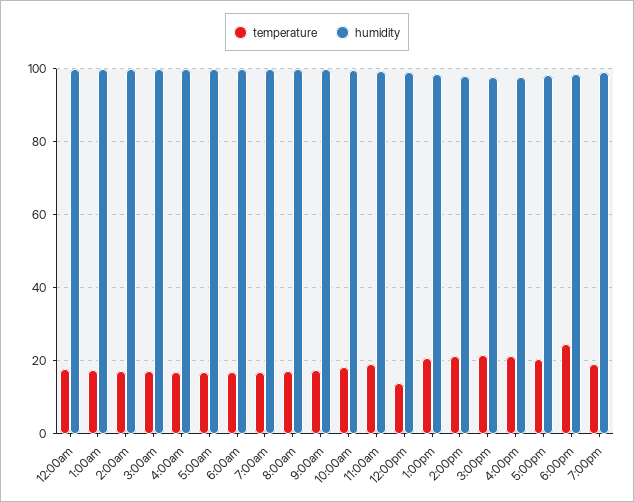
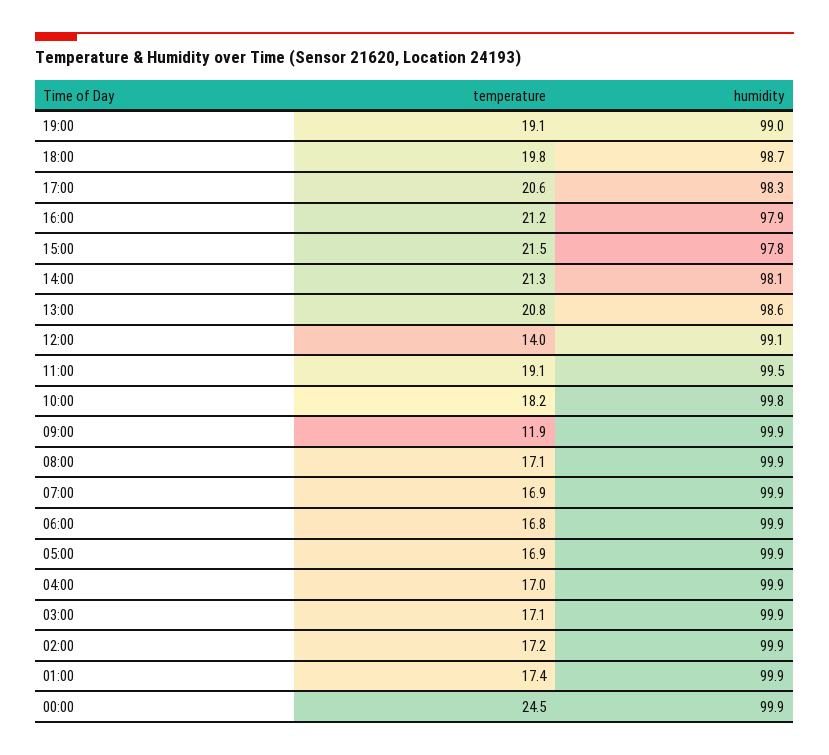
  {
    "temperature": {
-     "12:00am": 18,
+     "12:00am": 24.5,
      "1:00am": 17.4,
      "2:00am": 17.2,
      "3:00am": 17.1,
      "4:00am": 17,
      "5:00am": 16.9,
      "6:00am": 16.8,
      "7:00am": 16.9,
      "8:00am": 17.1,
-     "9:00am": 18,
+     "9:00am": 11.9,
      "10:00am": 18.2,
      "11:00am": 19.1,
      "12:00pm": 14,
      "1:00pm": 20.8,
      "2:00pm": 21.3,
      "3:00pm": 21.5,
      "4:00pm": 21.2,
      "5:00pm": 20.6,
-     "6:00pm": 24,
+     "6:00pm": 19.8,
      "7:00pm": 19.1
    },
    "humidity": {
      "12:00am": 99.9,
      "1:00am": 99.9,
      "2:00am": 99.9,
      "3:00am": 99.9,
      "4:00am": 99.9,
      "5:00am": 99.9,
      "6:00am": 99.9,
      "7:00am": 99.9,
      "8:00am": 99.9,
      "9:00am": 99.9,
      "10:00am": 99.8,
      "11:00am": 99.5,
      "12:00pm": 99.1,
      "1:00pm": 98.6,
      "2:00pm": 98.1,
      "3:00pm": 97.8,
      "4:00pm": 97.9,
      "5:00pm": 98.3,
      "6:00pm": 98.7,
      "7:00pm": 99
    }
  }

